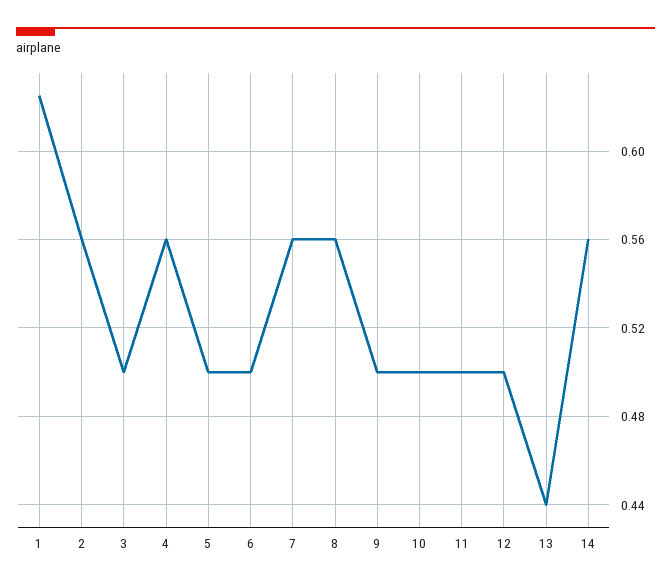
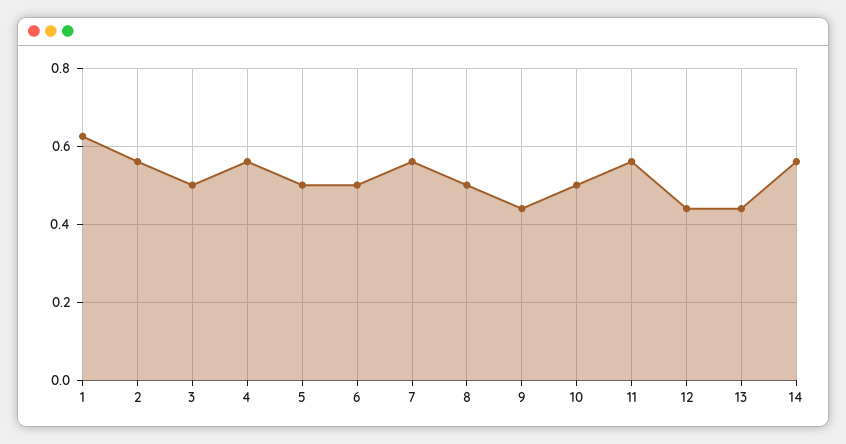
  {
    "1": 0.625,
    "2": 0.56,
    "3": 0.5,
    "4": 0.56,
    "5": 0.5,
    "6": 0.5,
    "7": 0.56,
-   "8": 0.56,
+   "8": 0.5,
-   "9": 0.5,
+   "9": 0.44,
    "10": 0.5,
-   "11": 0.5,
+   "11": 0.56,
-   "12": 0.5,
+   "12": 0.44,
    "13": 0.44,
    "14": 0.56
  }

